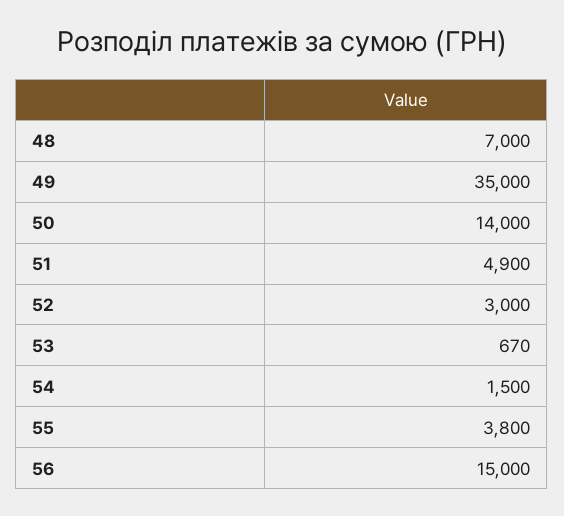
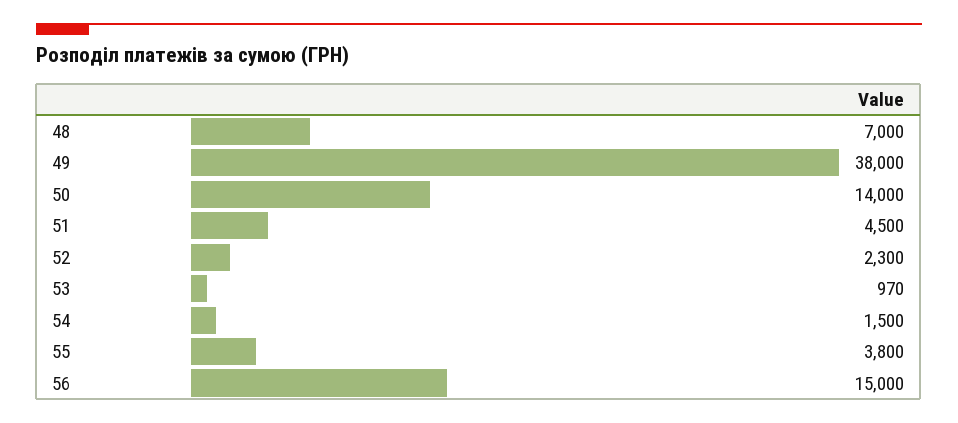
  {
    "48": 7000,
-   "49": 35000,
+   "49": 38000,
    "50": 14000,
-   "51": 4900,
+   "51": 4500,
-   "52": 3000,
+   "52": 2300,
-   "53": 670,
+   "53": 970,
    "54": 1500,
    "55": 3800,
    "56": 15000
  }

